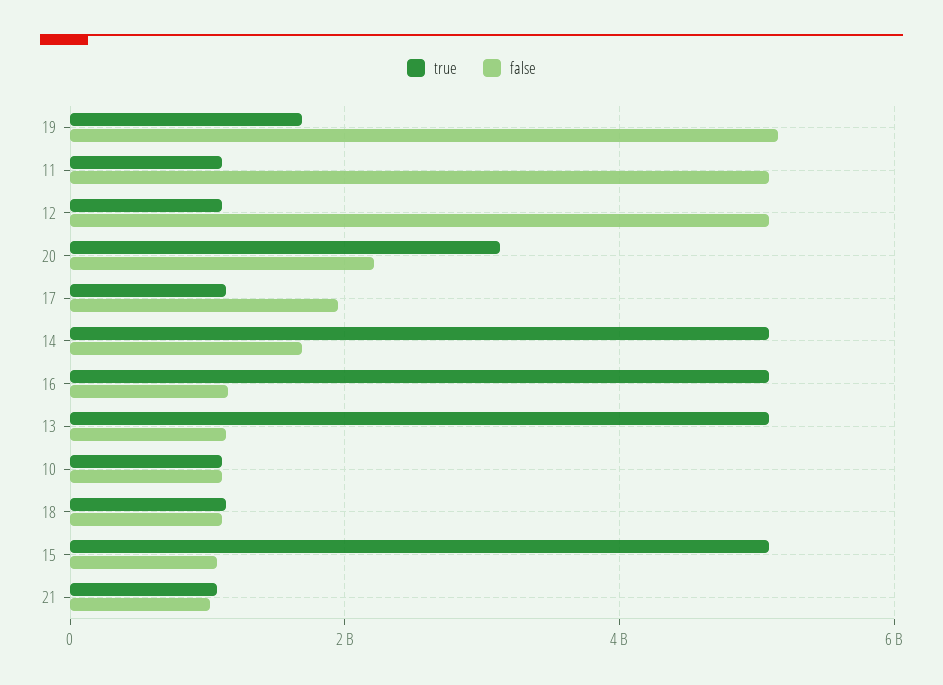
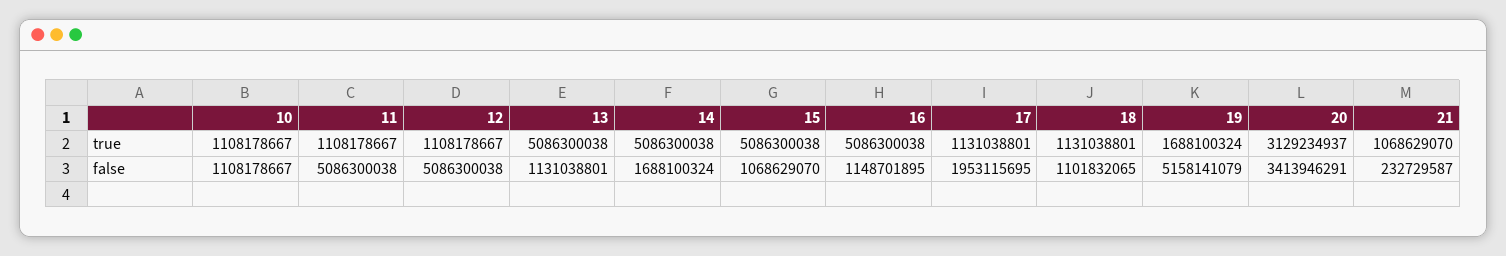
  {
    "true": {
      "19": 1688100324,
      "11": 1108178667,
      "12": 1108178667,
      "20": 3129234937,
      "17": 1131038801,
      "14": 5086300038,
      "16": 5086300038,
      "13": 5086300038,
      "10": 1108178667,
      "18": 1131038801,
      "15": 5086300038,
      "21": 1068629070
    },
    "false": {
      "19": 5158141079,
      "11": 5086300038,
      "12": 5086300038,
-     "20": 2200000000,
+     "20": 3413946291,
      "17": 1953115695,
      "14": 1688100324,
      "16": 1148701895,
      "13": 1131038801,
      "10": 1108178667,
      "18": 1101832065,
      "15": 1068629070,
-     "21": 1000000000
+     "21": 232729587
    }
  }

